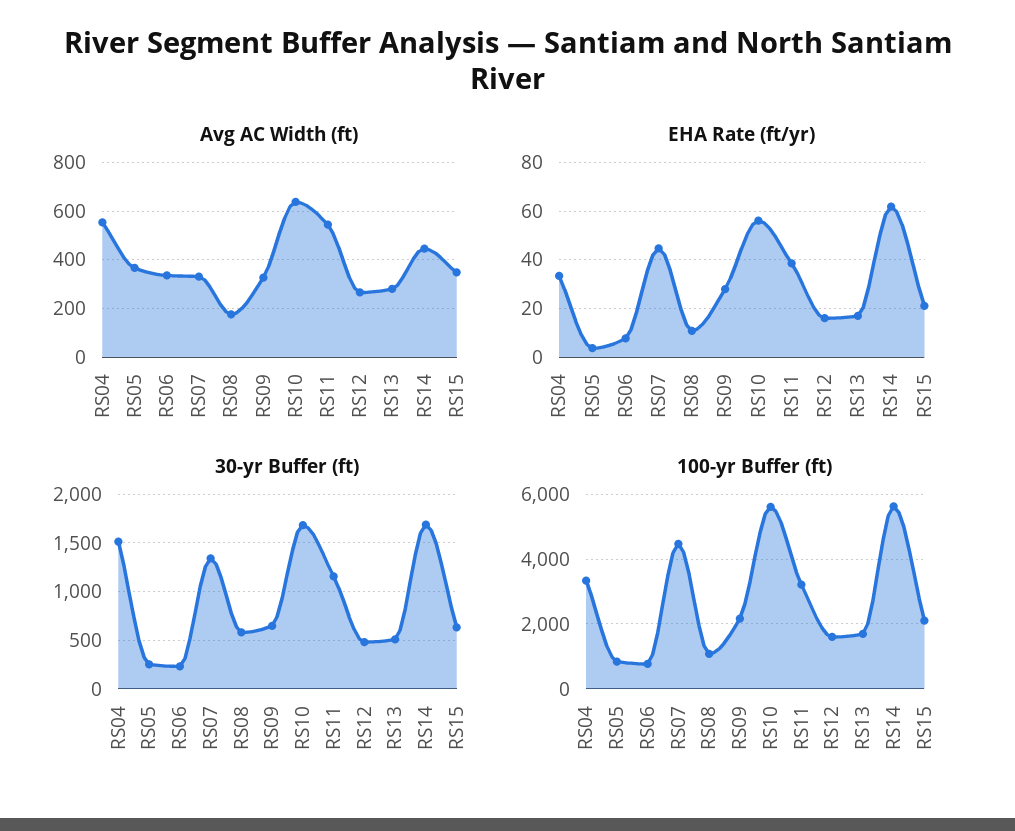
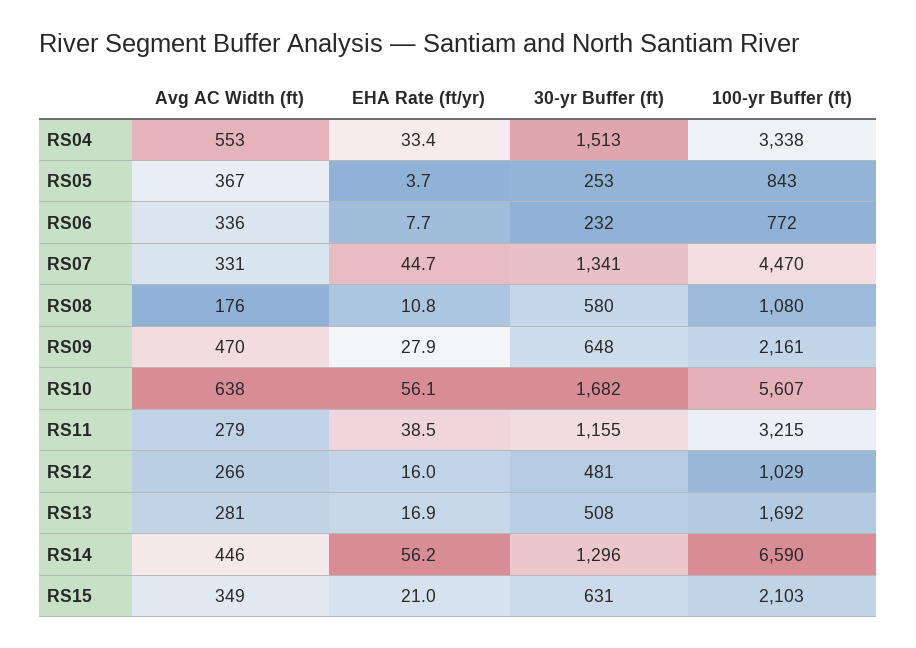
  {
    "Avg AC Width (ft)": {
      "RS04": 553,
      "RS05": 367,
      "RS06": 336,
      "RS07": 331,
      "RS08": 176,
-     "RS09": 325,
+     "RS09": 470,
      "RS10": 638,
-     "RS11": 550,
+     "RS11": 279,
      "RS12": 266,
      "RS13": 281,
      "RS14": 446,
      "RS15": 349
    },
    "EHA Rate (ft/yr)": {
      "RS04": 33.4,
      "RS05": 3.7,
      "RS06": 7.7,
      "RS07": 44.7,
      "RS08": 10.8,
      "RS09": 27.9,
      "RS10": 56.1,
      "RS11": 38.5,
      "RS12": 16,
      "RS13": 16.9,
-     "RS14": 62.5,
+     "RS14": 56.2,
      "RS15": 21
    },
    "30-yr Buffer (ft)": {
      "RS04": 1513,
      "RS05": 253,
      "RS06": 232,
      "RS07": 1341,
      "RS08": 580,
      "RS09": 648,
      "RS10": 1682,
      "RS11": 1155,
      "RS12": 481,
      "RS13": 508,
-     "RS14": 1700,
+     "RS14": 1296,
      "RS15": 631
    },
    "100-yr Buffer (ft)": {
      "RS04": 3338,
      "RS05": 843,
      "RS06": 772,
      "RS07": 4470,
      "RS08": 1080,
      "RS09": 2161,
      "RS10": 5607,
      "RS11": 3215,
-     "RS12": 1600,
+     "RS12": 1029,
      "RS13": 1692,
-     "RS14": 5600,
+     "RS14": 6590,
      "RS15": 2103
    }
  }

